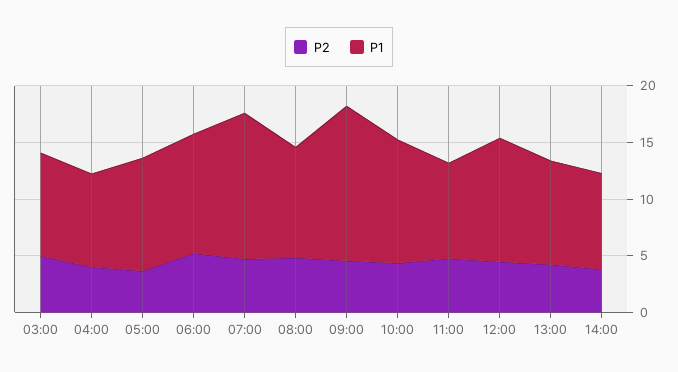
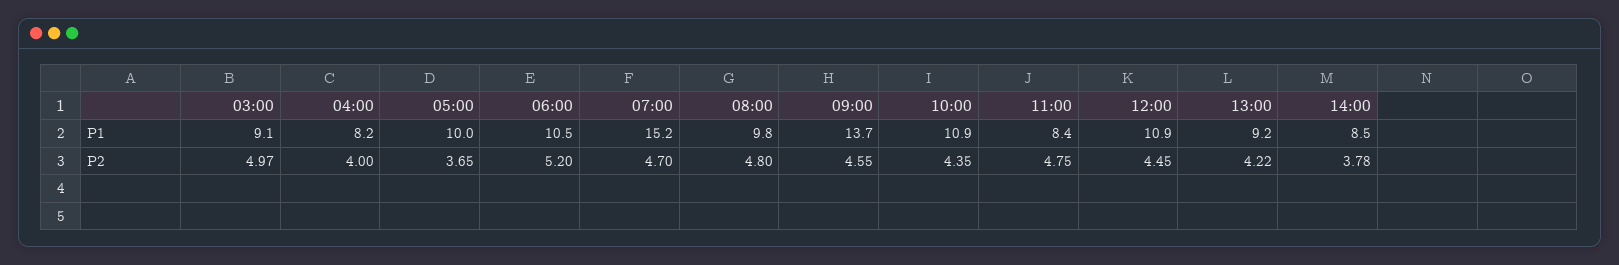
  {
    "P2": {
      "03:00": 4.97,
      "04:00": 4,
      "05:00": 3.65,
      "06:00": 5.2,
      "07:00": 4.7,
      "08:00": 4.8,
      "09:00": 4.55,
      "10:00": 4.35,
      "11:00": 4.75,
      "12:00": 4.45,
      "13:00": 4.22,
      "14:00": 3.78
    },
    "P1": {
      "03:00": 9.1,
      "04:00": 8.2,
      "05:00": 10,
      "06:00": 10.5,
-     "07:00": 13,
+     "07:00": 15.2,
      "08:00": 9.8,
      "09:00": 13.7,
      "10:00": 10.9,
      "11:00": 8.4,
      "12:00": 10.9,
      "13:00": 9.2,
      "14:00": 8.5
    }
  }

